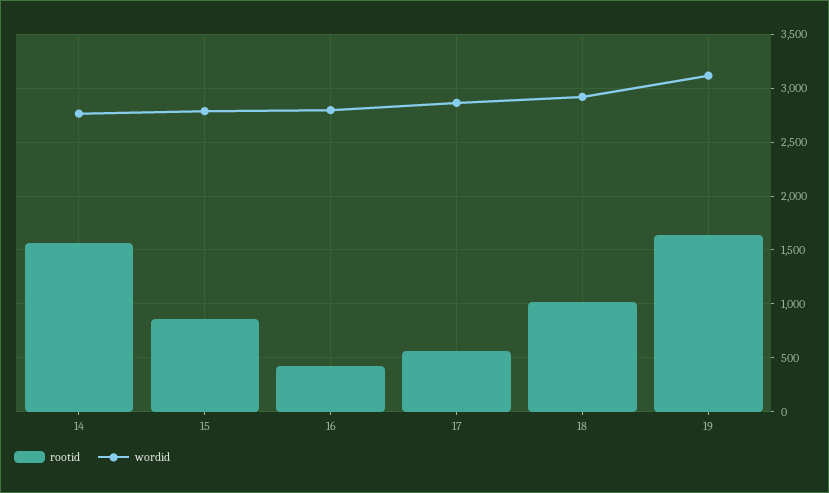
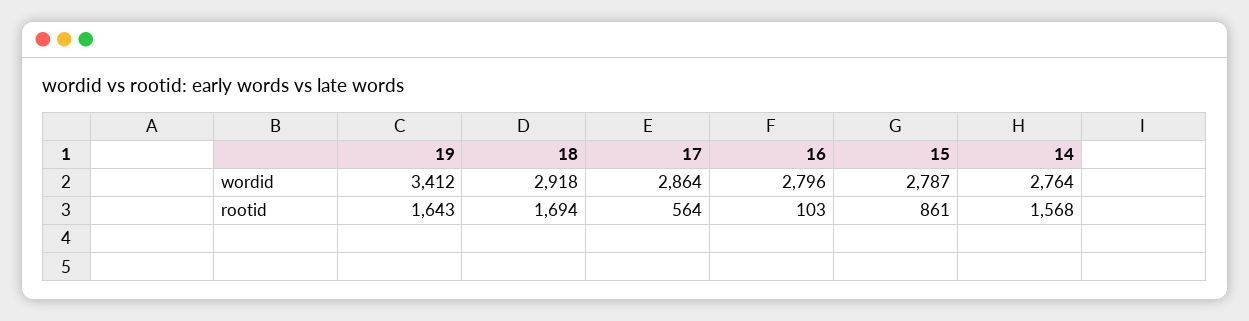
  {
    "rootid": {
      "14": 1568,
      "15": 861,
-     "16": 400,
+     "16": 103,
      "17": 564,
-     "18": 1000,
+     "18": 1694,
      "19": 1643
    },
    "wordid": {
      "14": 2764,
      "15": 2787,
      "16": 2796,
      "17": 2864,
      "18": 2918,
-     "19": 3100
+     "19": 3412
    }
  }

